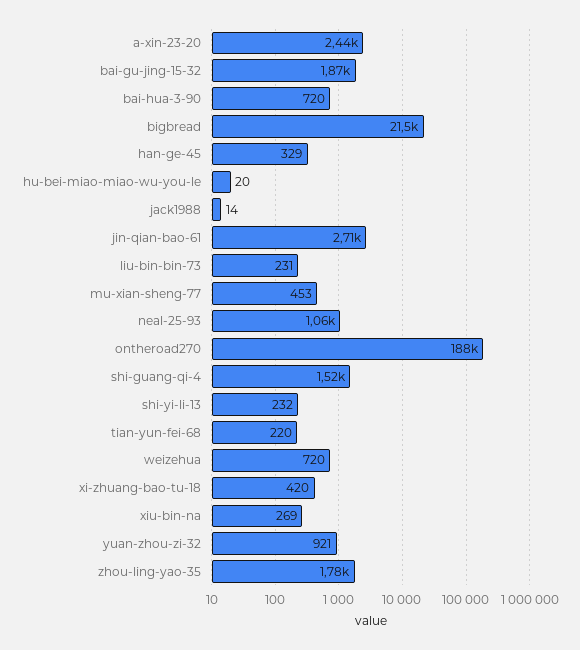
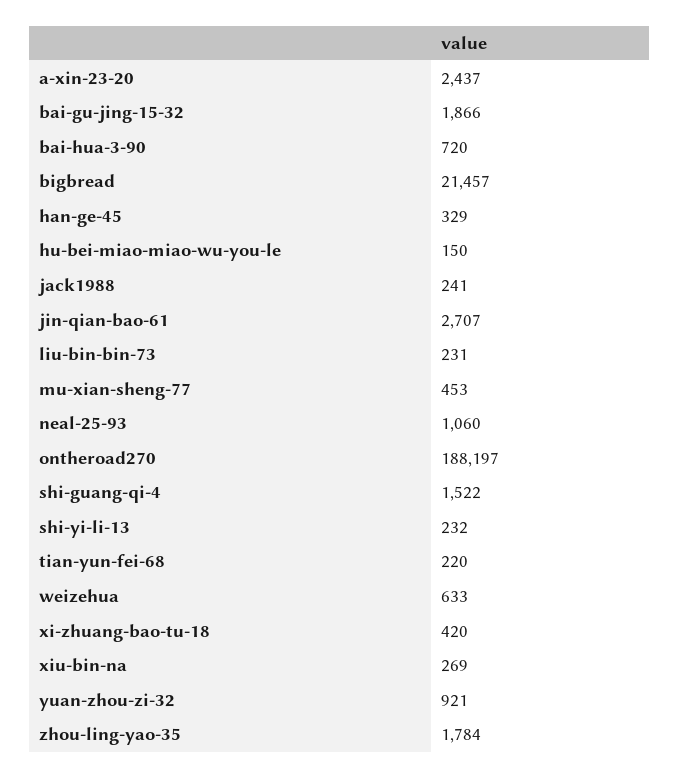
  {
    "a-xin-23-20": 2437,
    "bai-gu-jing-15-32": 1866,
    "bai-hua-3-90": 720,
    "bigbread": 21457,
    "han-ge-45": 329,
-   "hu-bei-miao-miao-wu-you-le": 20,
+   "hu-bei-miao-miao-wu-you-le": 150,
-   "jack1988": 14,
+   "jack1988": 241,
    "jin-qian-bao-61": 2707,
    "liu-bin-bin-73": 231,
    "mu-xian-sheng-77": 453,
    "neal-25-93": 1060,
    "ontheroad270": 188197,
    "shi-guang-qi-4": 1522,
    "shi-yi-li-13": 232,
    "tian-yun-fei-68": 220,
-   "weizehua": 720,
+   "weizehua": 633,
    "xi-zhuang-bao-tu-18": 420,
    "xiu-bin-na": 269,
    "yuan-zhou-zi-32": 921,
    "zhou-ling-yao-35": 1784
  }

